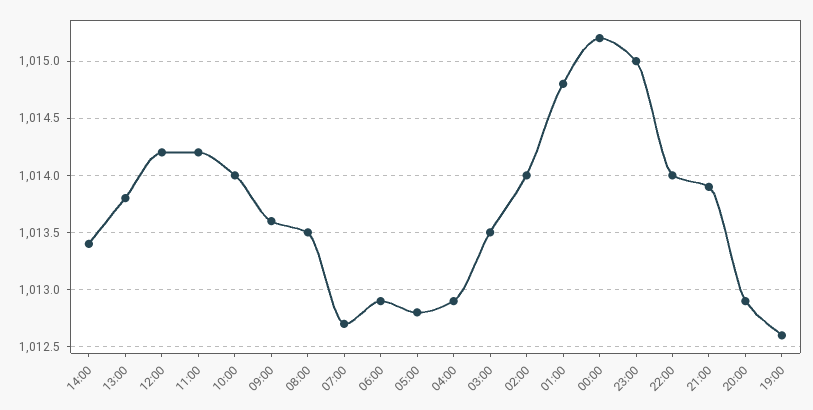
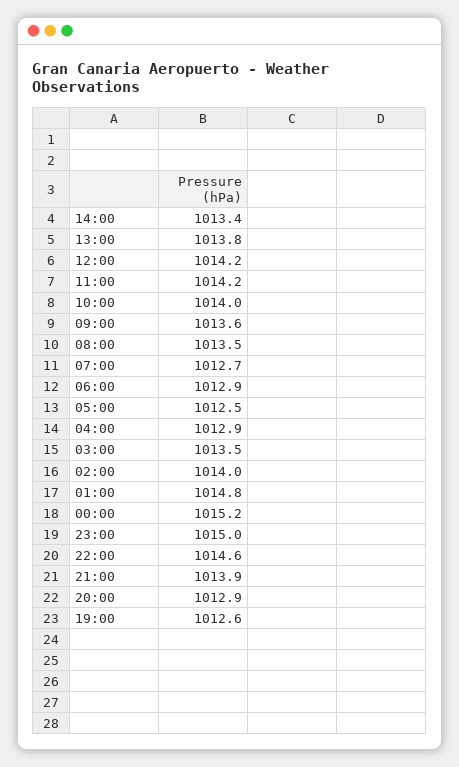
  {
    "14:00": 1013.4,
    "13:00": 1013.8,
    "12:00": 1014.2,
    "11:00": 1014.2,
    "10:00": 1014,
    "09:00": 1013.6,
    "08:00": 1013.5,
    "07:00": 1012.7,
    "06:00": 1012.9,
-   "05:00": 1012.8,
+   "05:00": 1012.5,
    "04:00": 1012.9,
    "03:00": 1013.5,
    "02:00": 1014,
    "01:00": 1014.8,
    "00:00": 1015.2,
    "23:00": 1015,
-   "22:00": 1014,
+   "22:00": 1014.6,
    "21:00": 1013.9,
    "20:00": 1012.9,
    "19:00": 1012.6
  }

